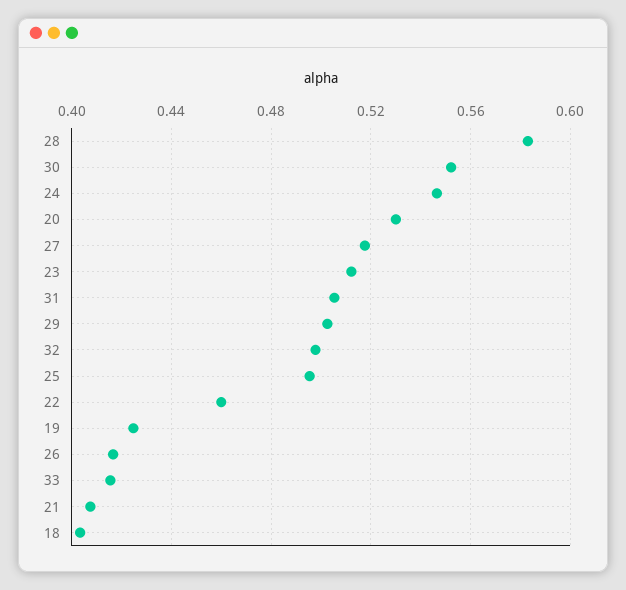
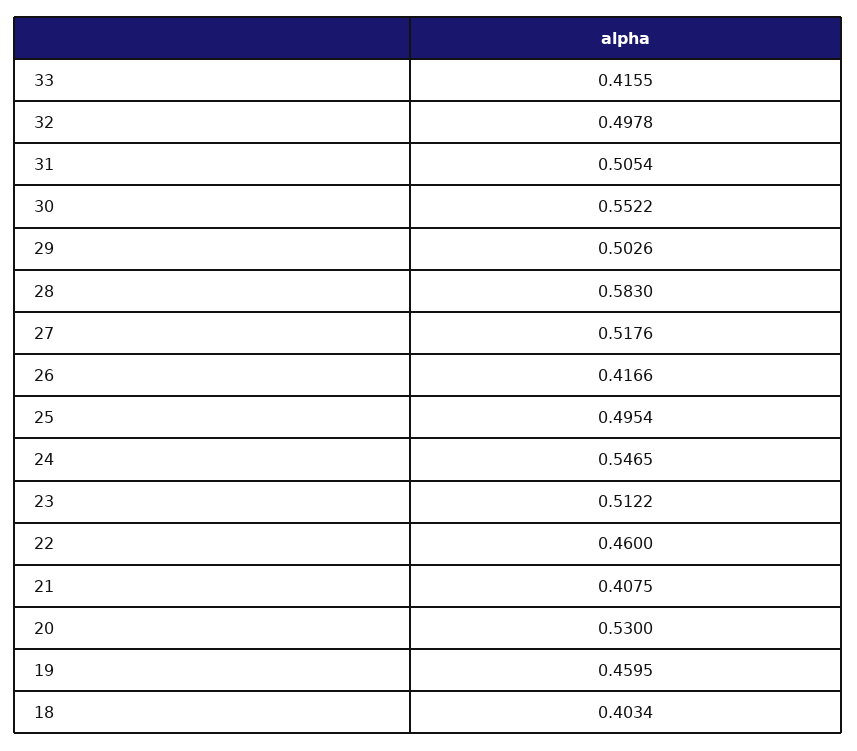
  {
    "28": 0.583,
    "30": 0.5522,
    "24": 0.5465,
    "20": 0.53,
    "27": 0.5176,
    "23": 0.5122,
    "31": 0.5054,
    "29": 0.5026,
    "32": 0.4978,
    "25": 0.4954,
    "22": 0.46,
-   "19": 0.425,
+   "19": 0.4595,
    "26": 0.4166,
    "33": 0.4155,
    "21": 0.4075,
    "18": 0.4034
  }

